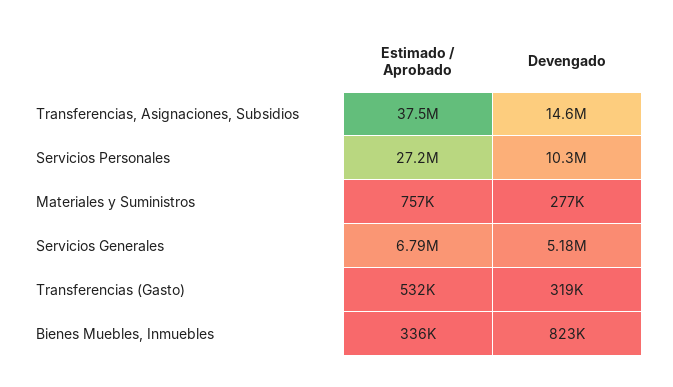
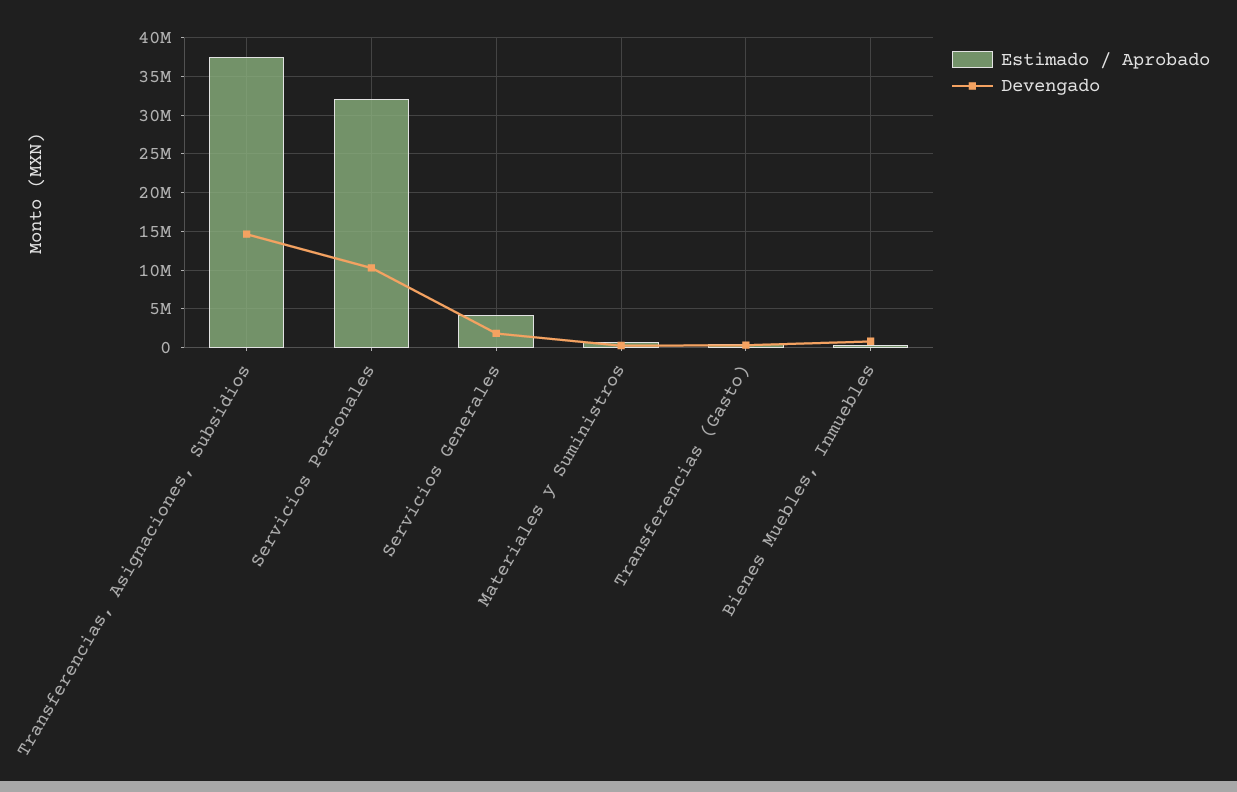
  {
    "Estimado / Aprobado": {
      "Transferencias, Asignaciones, Subsidios": 37500000,
-     "Servicios Personales": 27200000,
+     "Servicios Personales": 32000000,
      "Materiales y Suministros": 757000,
-     "Servicios Generales": 6790000,
+     "Servicios Generales": 4000000,
      "Transferencias (Gasto)": 532000,
      "Bienes Muebles, Inmuebles": 336000
    },
    "Devengado": {
      "Transferencias, Asignaciones, Subsidios": 14600000,
      "Servicios Personales": 10300000,
      "Materiales y Suministros": 277000,
-     "Servicios Generales": 5180000,
+     "Servicios Generales": 2000000,
      "Transferencias (Gasto)": 319000,
      "Bienes Muebles, Inmuebles": 823000
    }
  }

